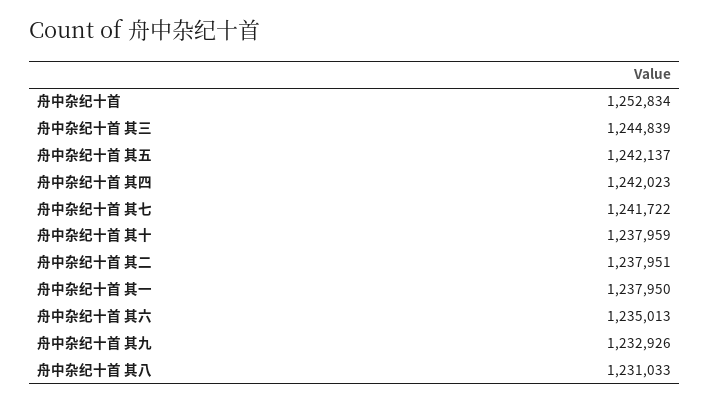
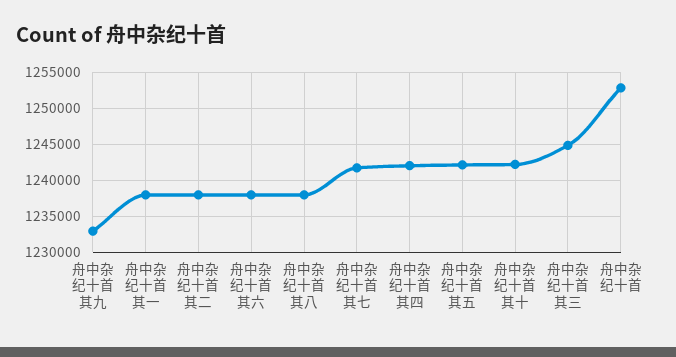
  {
    "舟中杂纪十首": 1252834,
    "舟中杂纪十首 其三": 1244839,
    "舟中杂纪十首 其五": 1242137,
    "舟中杂纪十首 其四": 1242023,
    "舟中杂纪十首 其七": 1241722,
-   "舟中杂纪十首 其十": 1237959,
+   "舟中杂纪十首 其十": 1242000,
    "舟中杂纪十首 其二": 1237951,
    "舟中杂纪十首 其一": 1237950,
-   "舟中杂纪十首 其六": 1235013,
+   "舟中杂纪十首 其六": 1238000,
    "舟中杂纪十首 其九": 1232926,
-   "舟中杂纪十首 其八": 1231033
+   "舟中杂纪十首 其八": 1238000
  }

